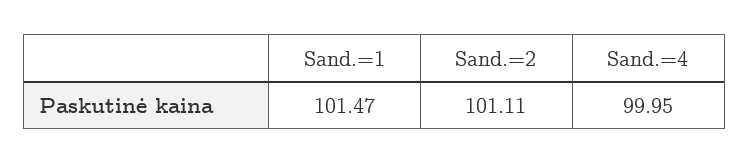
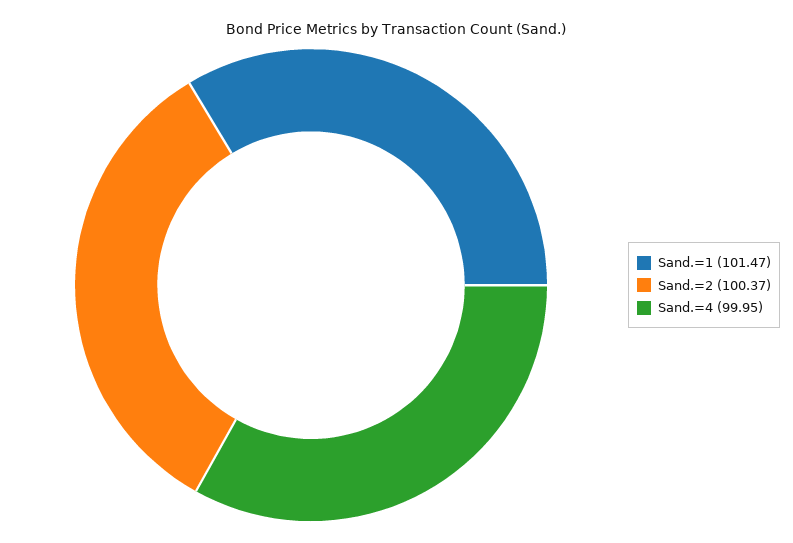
  {
    "Sand.=1": 101.47,
-   "Sand.=2": 101.11,
+   "Sand.=2": 100.37,
    "Sand.=4": 99.95
  }

